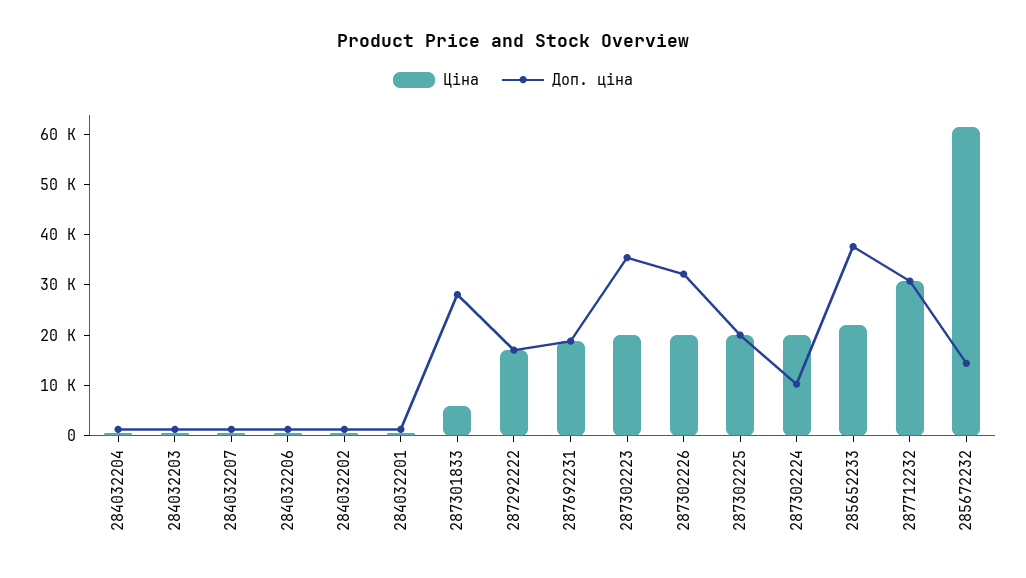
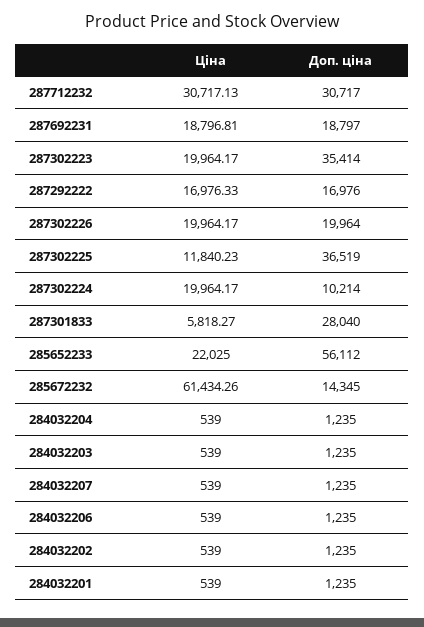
  {
    "Ціна": {
      "284032204": 539,
      "284032203": 539,
      "284032207": 539,
      "284032206": 539,
      "284032202": 539,
      "284032201": 539,
      "287301833": 5818.27,
      "287292222": 16976.33,
      "287692231": 18796.81,
      "287302223": 19964.17,
      "287302226": 19964.17,
-     "287302225": 20000,
+     "287302225": 11840.23,
      "287302224": 19964.17,
      "285652233": 22025,
      "287712232": 30717.13,
      "285672232": 61434.26
    },
    "Доп. ціна": {
      "284032204": 1235,
      "284032203": 1235,
      "284032207": 1235,
      "284032206": 1235,
      "284032202": 1235,
      "284032201": 1235,
      "287301833": 28040,
      "287292222": 16976,
      "287692231": 18797,
      "287302223": 35414,
-     "287302226": 32000,
+     "287302226": 19964,
-     "287302225": 20000,
+     "287302225": 36519,
      "287302224": 10214,
-     "285652233": 38000,
+     "285652233": 56112,
      "287712232": 30717,
      "285672232": 14345
    }
  }

